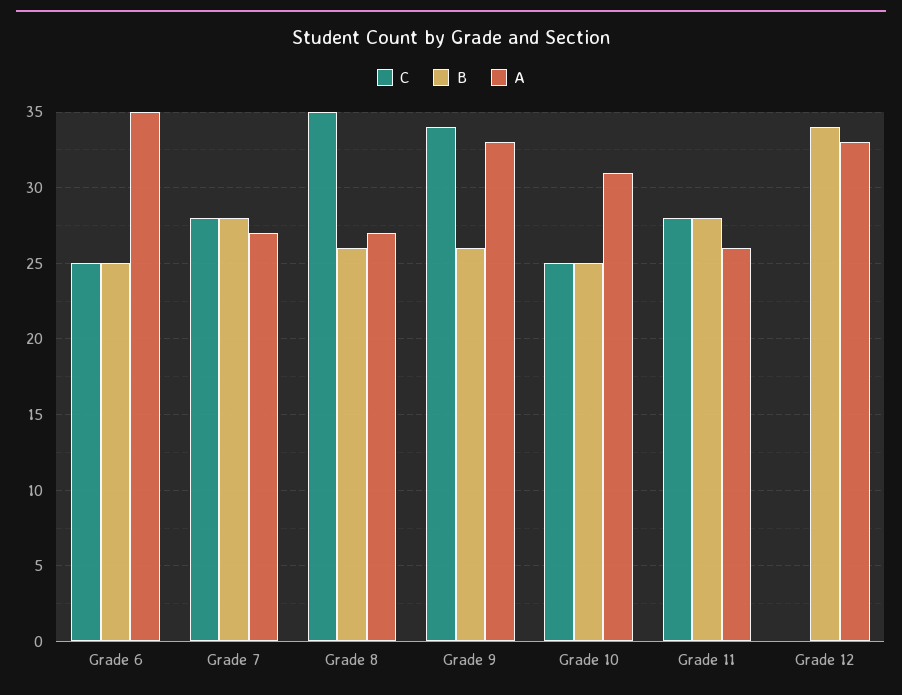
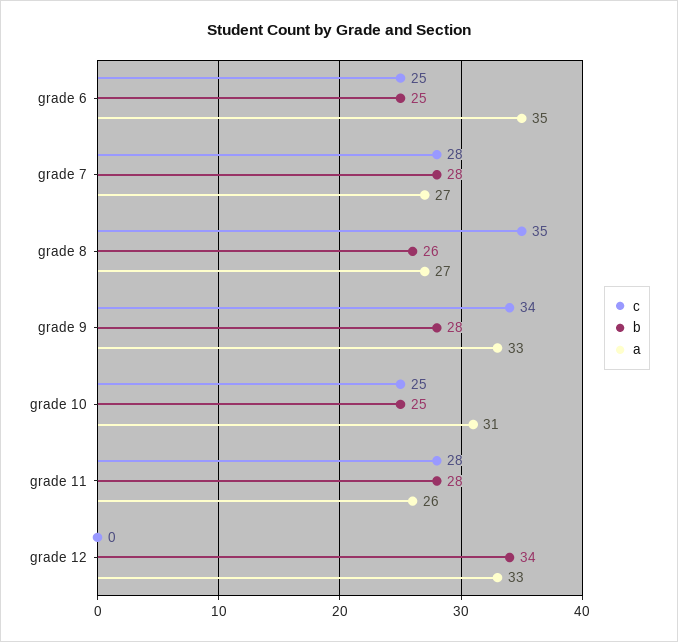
  {
    "C": {
      "Grade 6": 25,
      "Grade 7": 28,
      "Grade 8": 35,
      "Grade 9": 34,
      "Grade 10": 25,
      "Grade 11": 28,
      "Grade 12": 0
    },
    "B": {
      "Grade 6": 25,
      "Grade 7": 28,
      "Grade 8": 26,
-     "Grade 9": 26,
+     "Grade 9": 28,
      "Grade 10": 25,
      "Grade 11": 28,
      "Grade 12": 34
    },
    "A": {
      "Grade 6": 35,
      "Grade 7": 27,
      "Grade 8": 27,
      "Grade 9": 33,
      "Grade 10": 31,
      "Grade 11": 26,
      "Grade 12": 33
    }
  }

